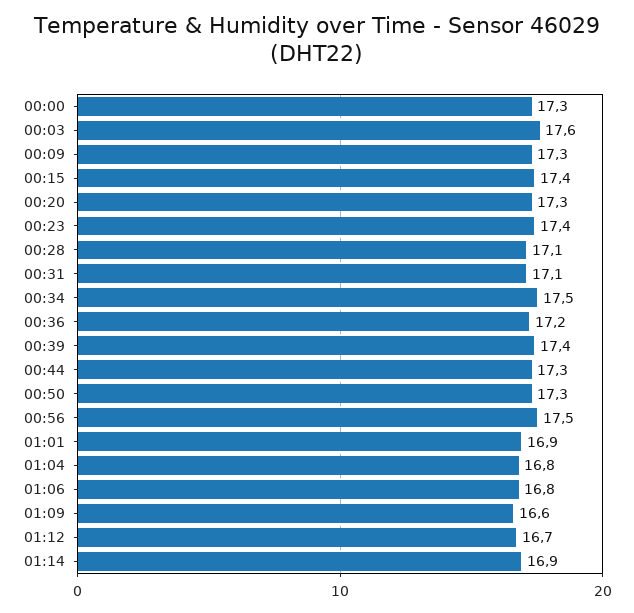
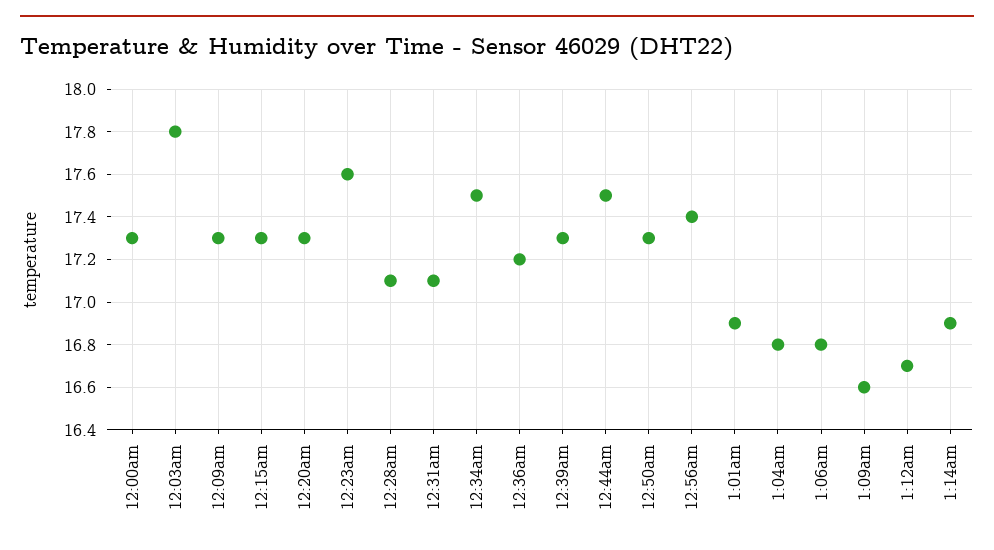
  {
    "00:00": 17.3,
-   "00:03": 17.6,
+   "00:03": 17.8,
    "00:09": 17.3,
-   "00:15": 17.4,
+   "00:15": 17.3,
    "00:20": 17.3,
-   "00:23": 17.4,
+   "00:23": 17.6,
    "00:28": 17.1,
    "00:31": 17.1,
    "00:34": 17.5,
    "00:36": 17.2,
-   "00:39": 17.4,
+   "00:39": 17.3,
-   "00:44": 17.3,
+   "00:44": 17.5,
    "00:50": 17.3,
-   "00:56": 17.5,
+   "00:56": 17.4,
    "01:01": 16.9,
    "01:04": 16.8,
    "01:06": 16.8,
    "01:09": 16.6,
    "01:12": 16.7,
    "01:14": 16.9
  }

